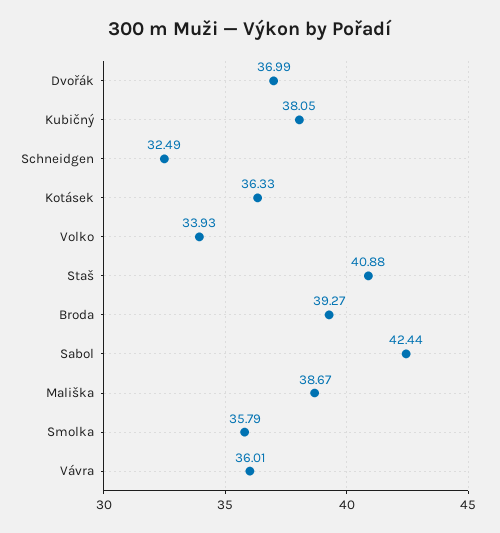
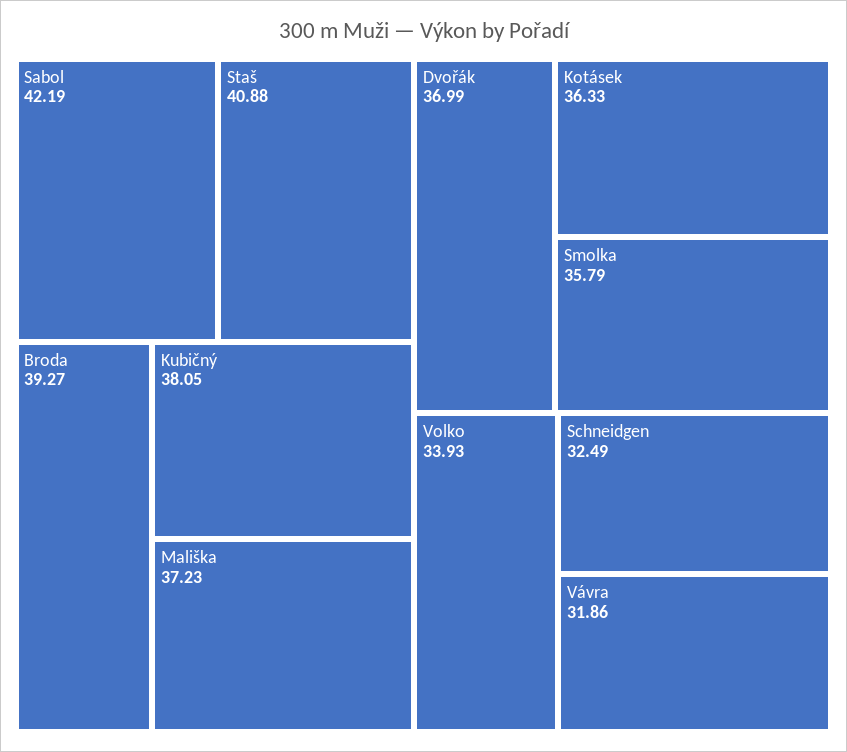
  {
    "Dvořák": 36.99,
    "Kubičný": 38.05,
    "Schneidgen": 32.49,
    "Kotásek": 36.33,
    "Volko": 33.93,
    "Staš": 40.88,
    "Broda": 39.27,
-   "Sabol": 42.44,
+   "Sabol": 42.19,
-   "Mališka": 38.67,
+   "Mališka": 37.23,
    "Smolka": 35.79,
-   "Vávra": 36.01
+   "Vávra": 31.86
  }

